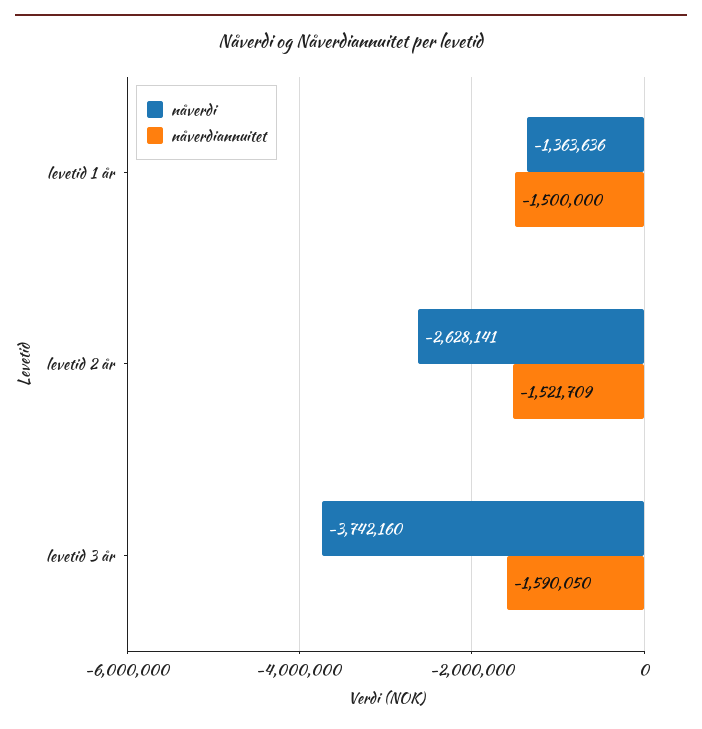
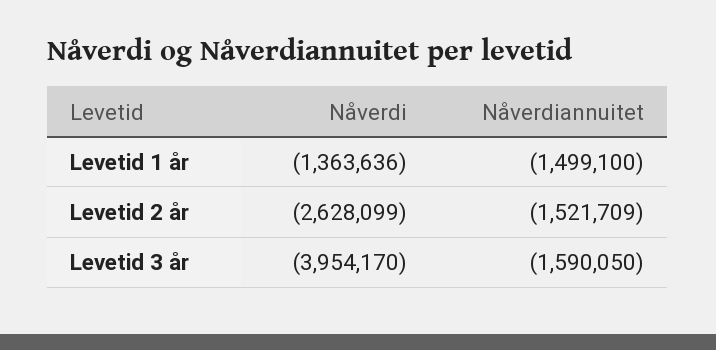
  {
    "nåverdi": {
      "levetid 1 år": -1363636,
-     "levetid 2 år": -2628141,
+     "levetid 2 år": -2628099,
-     "levetid 3 år": -3742160
+     "levetid 3 år": -3954170
    },
    "nåverdiannuitet": {
-     "levetid 1 år": -1500000,
+     "levetid 1 år": -1499100,
      "levetid 2 år": -1521709,
      "levetid 3 år": -1590050
    }
  }

